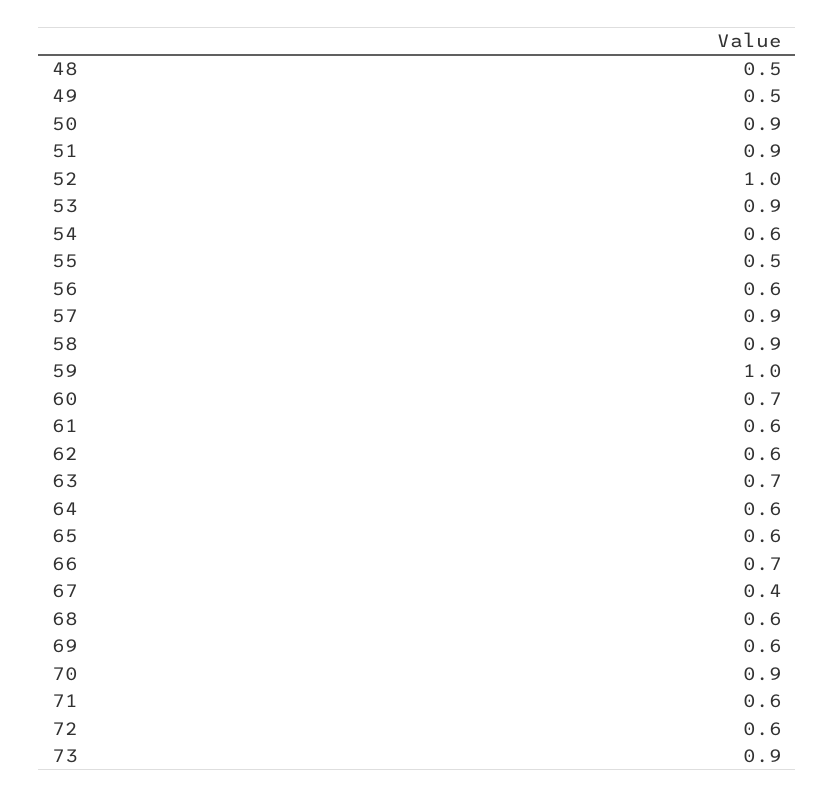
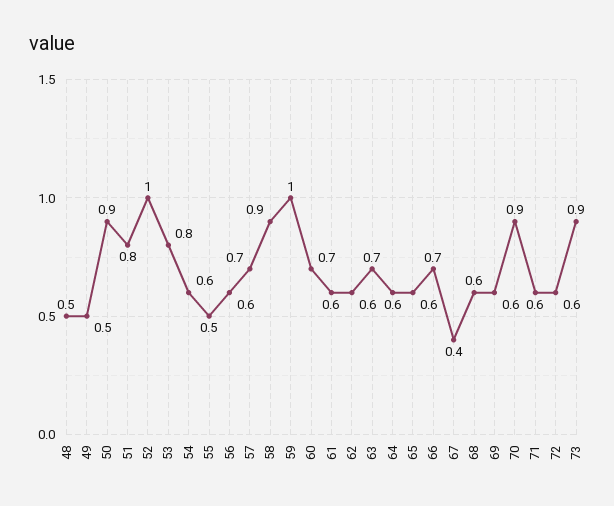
  {
    "48": 0.5,
    "49": 0.5,
    "50": 0.9,
-   "51": 0.9,
+   "51": 0.8,
    "52": 1,
-   "53": 0.9,
+   "53": 0.8,
    "54": 0.6,
    "55": 0.5,
    "56": 0.6,
-   "57": 0.9,
+   "57": 0.7,
    "58": 0.9,
    "59": 1,
    "60": 0.7,
    "61": 0.6,
    "62": 0.6,
    "63": 0.7,
    "64": 0.6,
    "65": 0.6,
    "66": 0.7,
    "67": 0.4,
    "68": 0.6,
    "69": 0.6,
    "70": 0.9,
    "71": 0.6,
    "72": 0.6,
    "73": 0.9
  }

